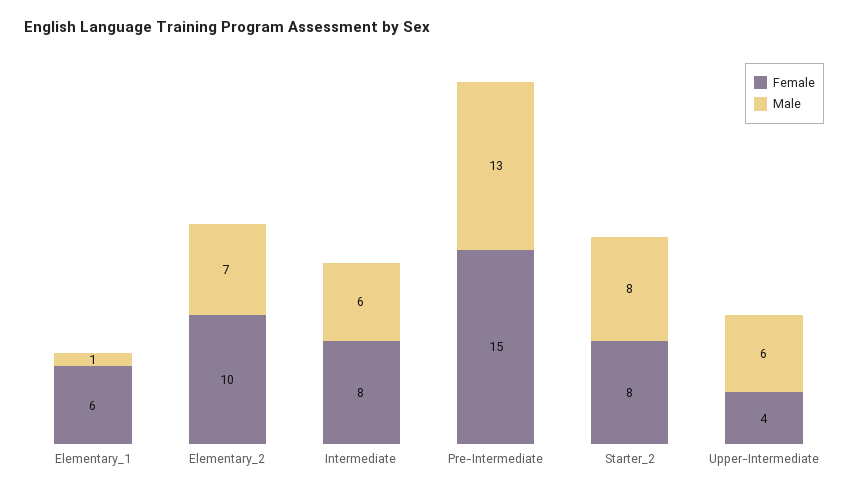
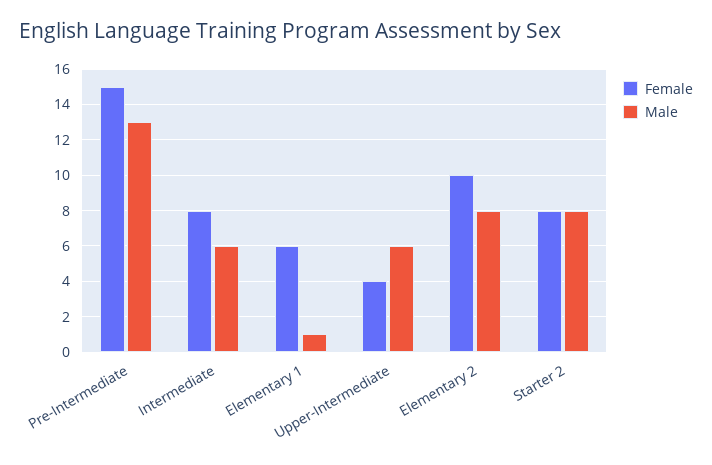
  {
    "Female": {
      "Elementary_1": 6,
      "Elementary_2": 10,
      "Intermediate": 8,
      "Pre-Intermediate": 15,
      "Starter_2": 8,
      "Upper-Intermediate": 4
    },
    "Male": {
      "Elementary_1": 1,
-     "Elementary_2": 7,
+     "Elementary_2": 8,
      "Intermediate": 6,
      "Pre-Intermediate": 13,
      "Starter_2": 8,
      "Upper-Intermediate": 6
    }
  }

